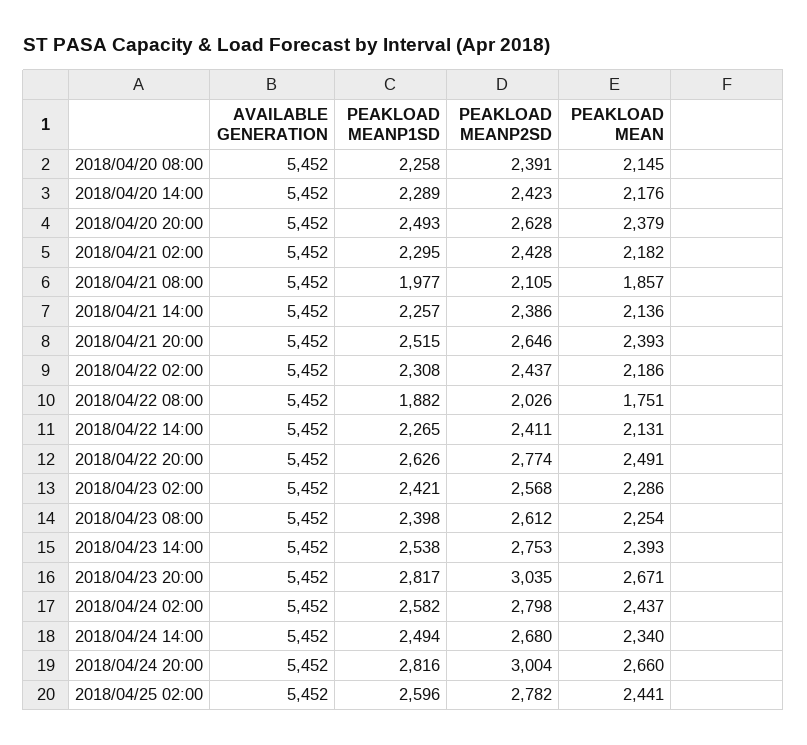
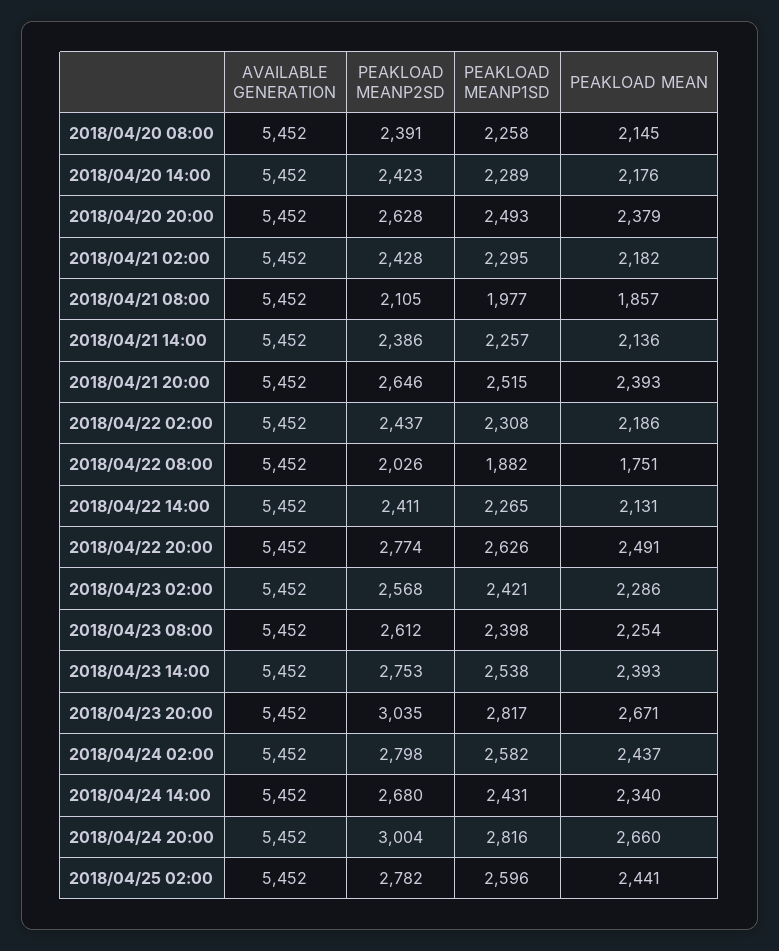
  {
    "AVAILABLE GENERATION": {
      "2018/04/20 08:00": 5452,
      "2018/04/20 14:00": 5452,
      "2018/04/20 20:00": 5452,
      "2018/04/21 02:00": 5452,
      "2018/04/21 08:00": 5452,
      "2018/04/21 14:00": 5452,
      "2018/04/21 20:00": 5452,
      "2018/04/22 02:00": 5452,
      "2018/04/22 08:00": 5452,
      "2018/04/22 14:00": 5452,
      "2018/04/22 20:00": 5452,
      "2018/04/23 02:00": 5452,
      "2018/04/23 08:00": 5452,
      "2018/04/23 14:00": 5452,
      "2018/04/23 20:00": 5452,
      "2018/04/24 02:00": 5452,
      "2018/04/24 14:00": 5452,
      "2018/04/24 20:00": 5452,
      "2018/04/25 02:00": 5452
    },
    "PEAKLOAD MEANP1SD": {
      "2018/04/20 08:00": 2258,
      "2018/04/20 14:00": 2289,
      "2018/04/20 20:00": 2493,
      "2018/04/21 02:00": 2295,
      "2018/04/21 08:00": 1977,
      "2018/04/21 14:00": 2257,
      "2018/04/21 20:00": 2515,
      "2018/04/22 02:00": 2308,
      "2018/04/22 08:00": 1882,
      "2018/04/22 14:00": 2265,
      "2018/04/22 20:00": 2626,
      "2018/04/23 02:00": 2421,
      "2018/04/23 08:00": 2398,
      "2018/04/23 14:00": 2538,
      "2018/04/23 20:00": 2817,
      "2018/04/24 02:00": 2582,
-     "2018/04/24 14:00": 2494,
+     "2018/04/24 14:00": 2431,
      "2018/04/24 20:00": 2816,
      "2018/04/25 02:00": 2596
    },
    "PEAKLOAD MEANP2SD": {
      "2018/04/20 08:00": 2391,
      "2018/04/20 14:00": 2423,
      "2018/04/20 20:00": 2628,
      "2018/04/21 02:00": 2428,
      "2018/04/21 08:00": 2105,
      "2018/04/21 14:00": 2386,
      "2018/04/21 20:00": 2646,
      "2018/04/22 02:00": 2437,
      "2018/04/22 08:00": 2026,
      "2018/04/22 14:00": 2411,
      "2018/04/22 20:00": 2774,
      "2018/04/23 02:00": 2568,
      "2018/04/23 08:00": 2612,
      "2018/04/23 14:00": 2753,
      "2018/04/23 20:00": 3035,
      "2018/04/24 02:00": 2798,
      "2018/04/24 14:00": 2680,
      "2018/04/24 20:00": 3004,
      "2018/04/25 02:00": 2782
    },
    "PEAKLOAD MEAN": {
      "2018/04/20 08:00": 2145,
      "2018/04/20 14:00": 2176,
      "2018/04/20 20:00": 2379,
      "2018/04/21 02:00": 2182,
      "2018/04/21 08:00": 1857,
      "2018/04/21 14:00": 2136,
      "2018/04/21 20:00": 2393,
      "2018/04/22 02:00": 2186,
      "2018/04/22 08:00": 1751,
      "2018/04/22 14:00": 2131,
      "2018/04/22 20:00": 2491,
      "2018/04/23 02:00": 2286,
      "2018/04/23 08:00": 2254,
      "2018/04/23 14:00": 2393,
      "2018/04/23 20:00": 2671,
      "2018/04/24 02:00": 2437,
      "2018/04/24 14:00": 2340,
      "2018/04/24 20:00": 2660,
      "2018/04/25 02:00": 2441
    }
  }

